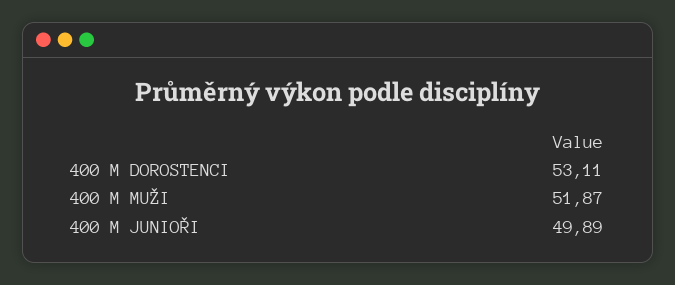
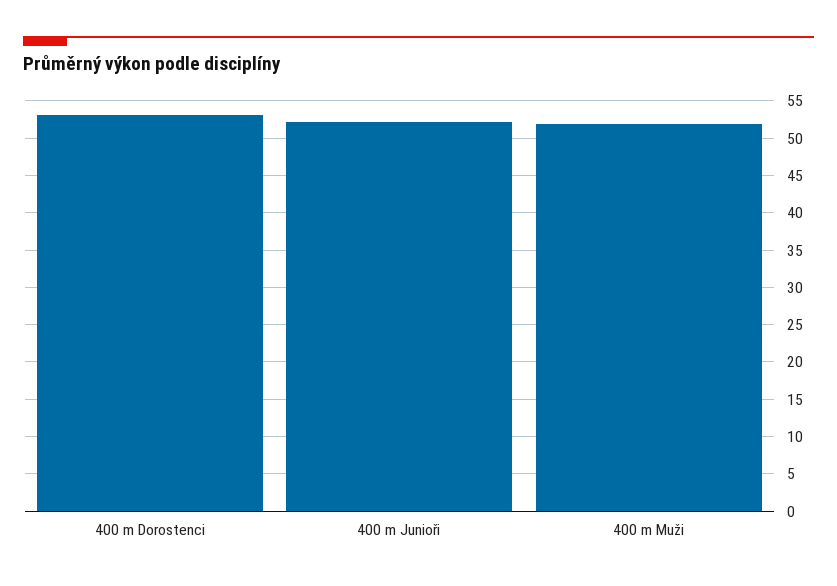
  {
    "400 M DOROSTENCI": 53.11,
    "400 M MUŽI": 51.87,
-   "400 M JUNIOŘI": 49.89
+   "400 M JUNIOŘI": 52
  }

